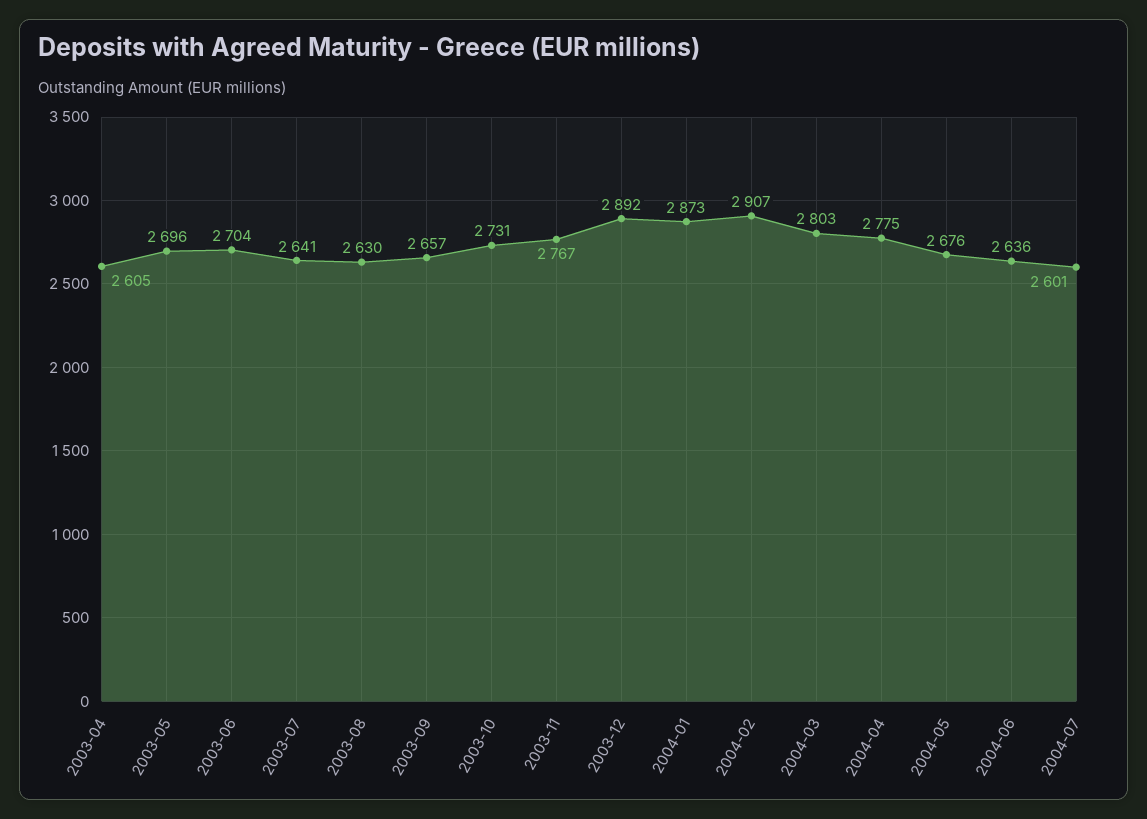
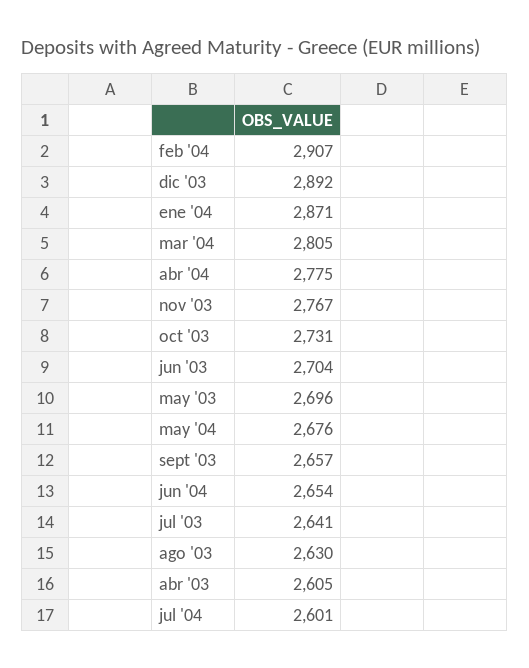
  {
    "2003-04": 2605,
    "2003-05": 2696,
    "2003-06": 2704,
    "2003-07": 2641,
    "2003-08": 2630,
    "2003-09": 2657,
    "2003-10": 2731,
    "2003-11": 2767,
    "2003-12": 2892,
-   "2004-01": 2873,
+   "2004-01": 2871,
    "2004-02": 2907,
-   "2004-03": 2803,
+   "2004-03": 2805,
    "2004-04": 2775,
    "2004-05": 2676,
-   "2004-06": 2636,
+   "2004-06": 2654,
    "2004-07": 2601
  }

